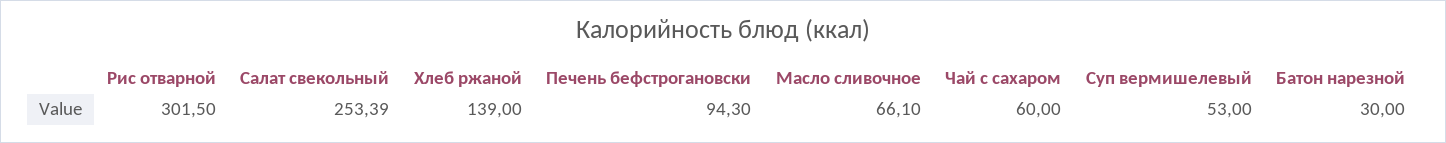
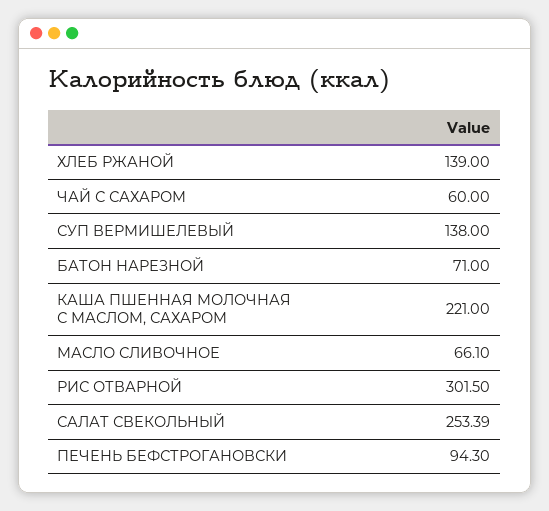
  {
    "Рис отварной": 301.5,
    "Салат свекольный": 253.39,
    "Хлеб ржаной": 139,
    "Печень бефстрогановски": 94.3,
    "Масло сливочное": 66.1,
    "Чай с сахаром": 60,
-   "Суп вермишелевый": 53,
+   "Суп вермишелевый": 138,
-   "Батон нарезной": 30
+   "Батон нарезной": 71,
+   "КАША ПШЕННАЯ МОЛОЧНАЯ С МАСЛОМ, САХАРОМ": 221
  }

